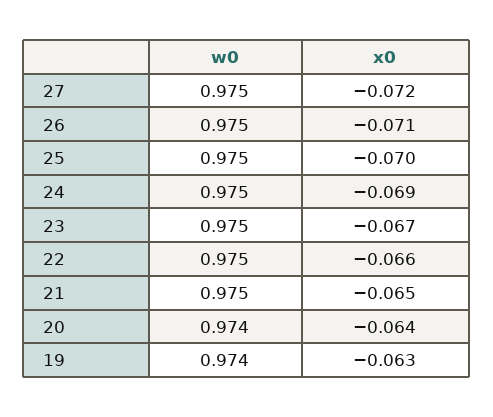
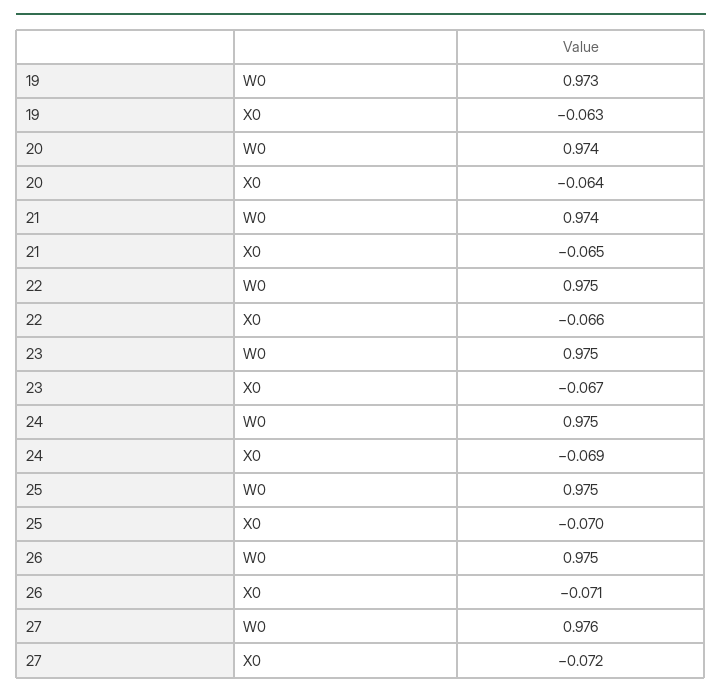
  {
    "w0": {
-     "27": 0.975,
+     "27": 0.976,
      "26": 0.975,
      "25": 0.975,
      "24": 0.975,
      "23": 0.975,
      "22": 0.975,
-     "21": 0.975,
+     "21": 0.974,
      "20": 0.974,
-     "19": 0.974
+     "19": 0.973
    },
    "x0": {
      "27": -0.072,
      "26": -0.071,
      "25": -0.07,
      "24": -0.069,
      "23": -0.067,
      "22": -0.066,
      "21": -0.065,
      "20": -0.064,
      "19": -0.063
    }
  }

